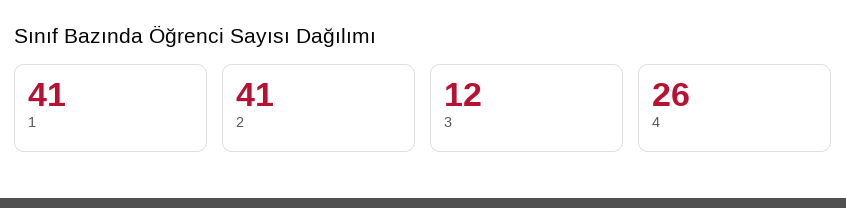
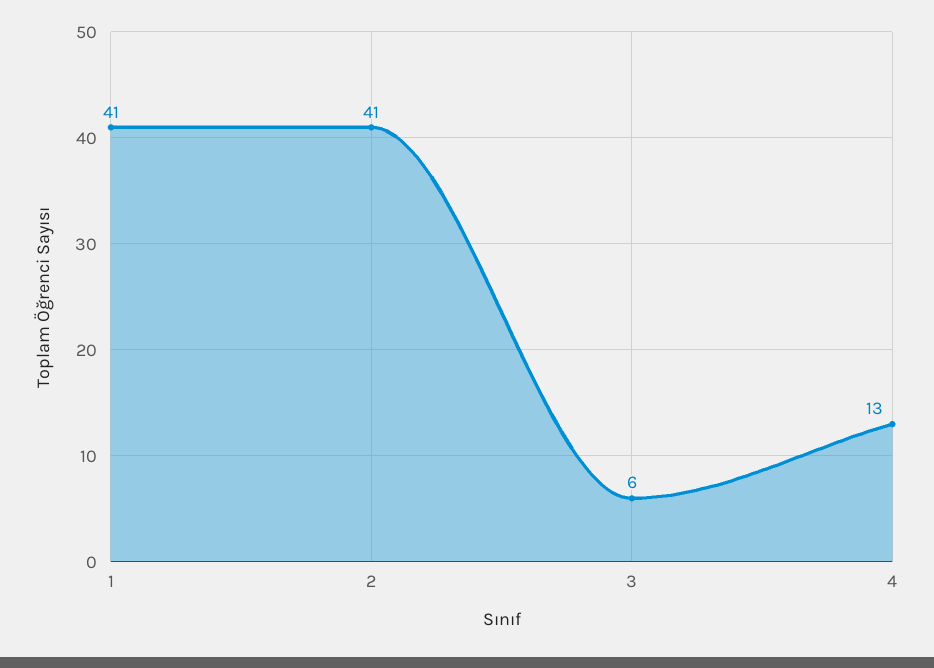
  {
    "1": 41,
    "2": 41,
-   "3": 12,
+   "3": 6,
-   "4": 26
+   "4": 13
  }

